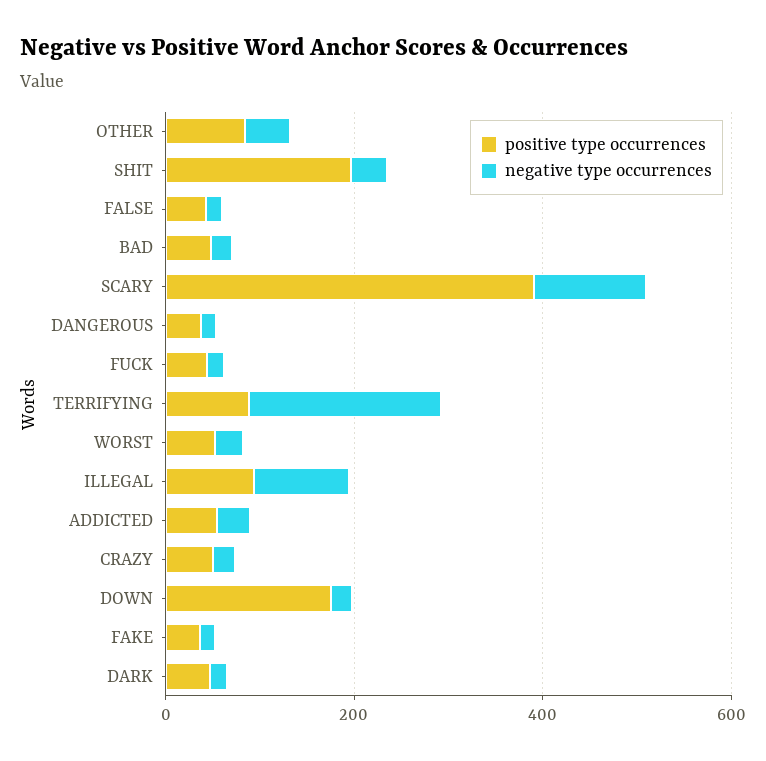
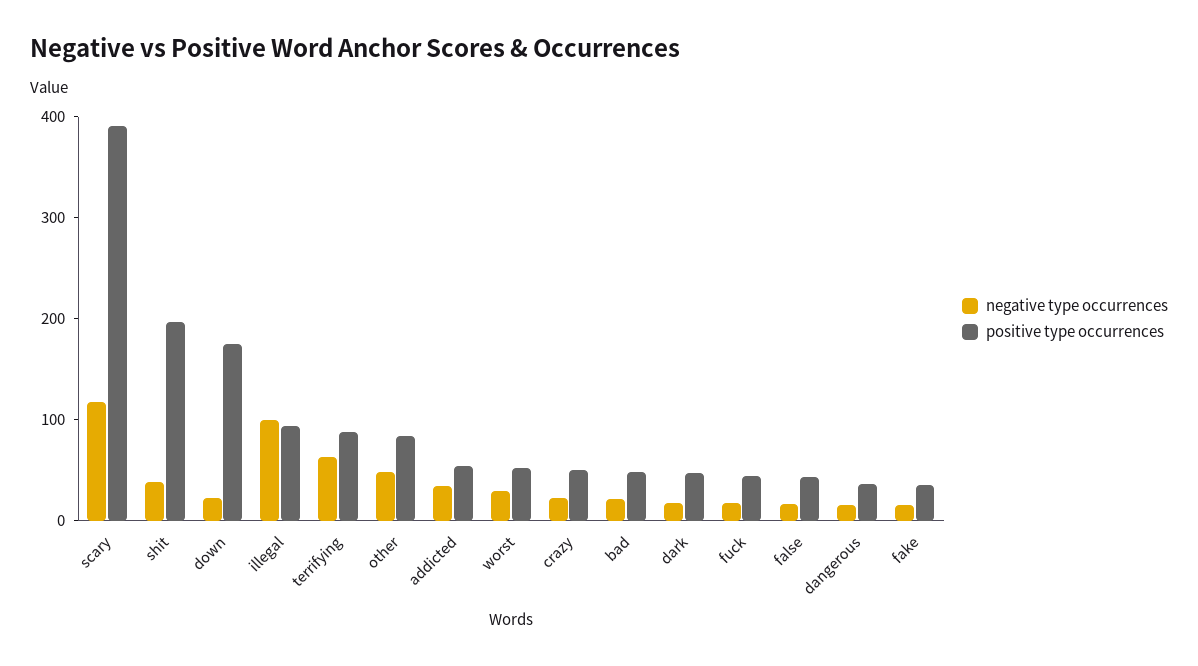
  {
    "positive type occurrences": {
      "OTHER": 80,
      "SHIT": 200,
      "FALSE": 40,
      "BAD": 40,
      "SCARY": 400,
      "DANGEROUS": 40,
      "FUCK": 40,
      "TERRIFYING": 80,
      "WORST": 60,
      "ILLEGAL": 100,
      "ADDICTED": 60,
      "CRAZY": 60,
      "DOWN": 180,
      "FAKE": 40,
      "DARK": 40
    },
    "negative type occurrences": {
      "OTHER": 40,
      "SHIT": 40,
      "FALSE": 20,
      "BAD": 20,
      "SCARY": 120,
      "DANGEROUS": 20,
      "FUCK": 20,
-     "TERRIFYING": 200,
+     "TERRIFYING": 60,
      "WORST": 40,
      "ILLEGAL": 100,
      "ADDICTED": 40,
      "CRAZY": 20,
      "DOWN": 20,
      "FAKE": 20,
      "DARK": 20
    }
  }

